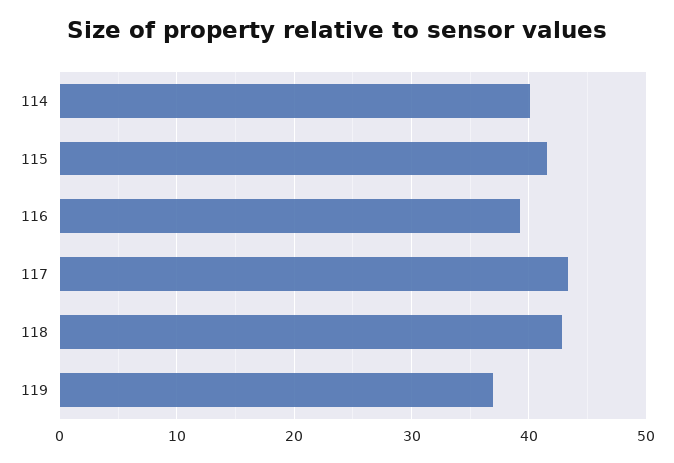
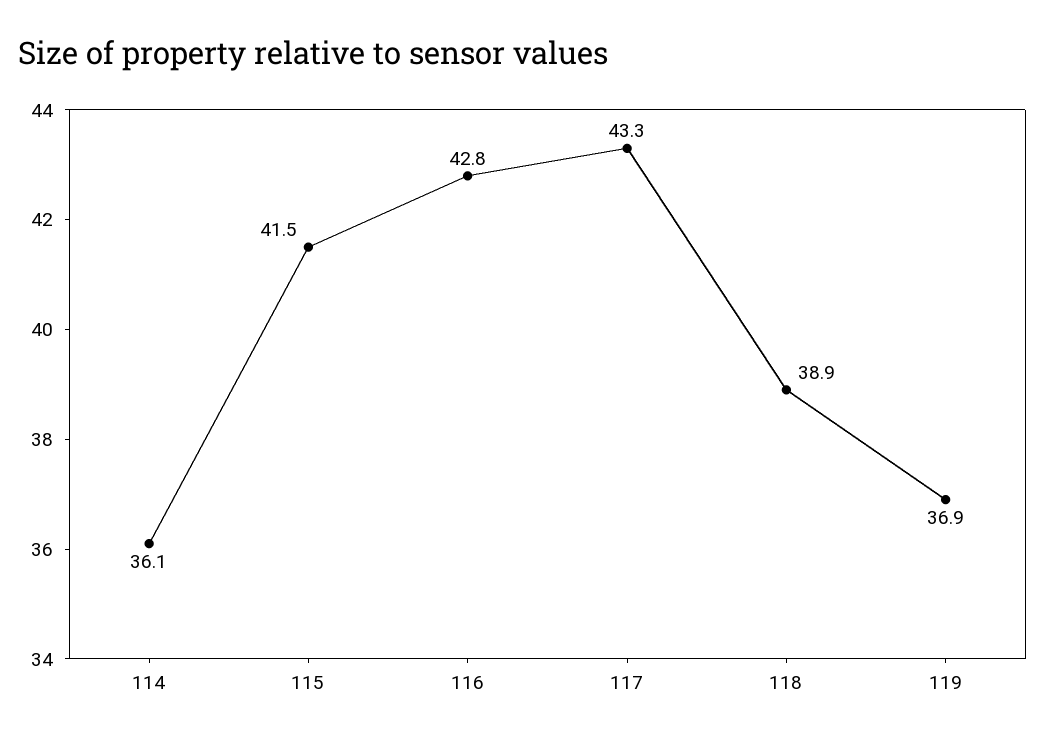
  {
-   "114": 40,
+   "114": 36.1,
    "115": 41.5,
-   "116": 39,
+   "116": 42.8,
    "117": 43.3,
-   "118": 43,
+   "118": 38.9,
    "119": 36.9
  }

